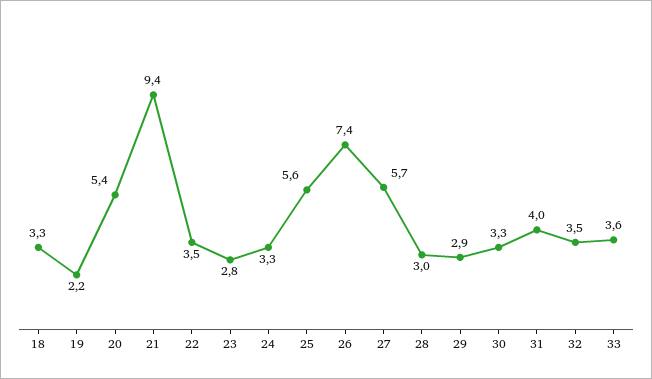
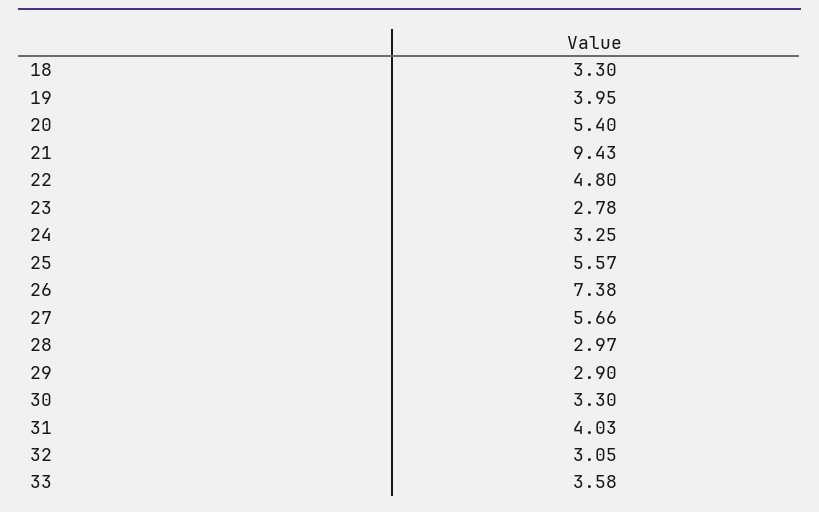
  {
    "18": 3.3,
-   "19": 2.2,
+   "19": 3.95,
    "20": 5.4,
    "21": 9.43,
-   "22": 3.5,
+   "22": 4.8,
    "23": 2.78,
    "24": 3.25,
    "25": 5.57,
    "26": 7.38,
    "27": 5.66,
    "28": 2.97,
    "29": 2.9,
    "30": 3.3,
    "31": 4.03,
-   "32": 3.5,
+   "32": 3.05,
    "33": 3.58
  }

